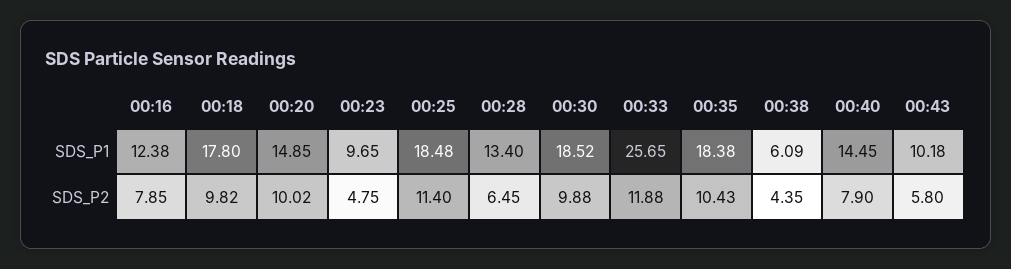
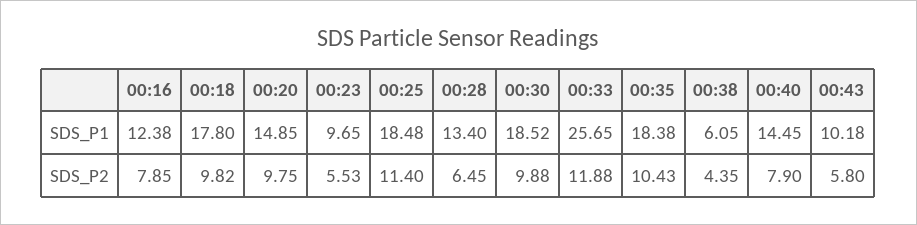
  {
    "00:16": {
      "SDS_P1": 12.38,
      "SDS_P2": 7.85
    },
    "00:18": {
      "SDS_P1": 17.8,
      "SDS_P2": 9.82
    },
    "00:20": {
      "SDS_P1": 14.85,
-     "SDS_P2": 10.02
+     "SDS_P2": 9.75
    },
    "00:23": {
      "SDS_P1": 9.65,
-     "SDS_P2": 4.75
+     "SDS_P2": 5.53
    },
    "00:25": {
      "SDS_P1": 18.48,
      "SDS_P2": 11.4
    },
    "00:28": {
      "SDS_P1": 13.4,
      "SDS_P2": 6.45
    },
    "00:30": {
      "SDS_P1": 18.52,
      "SDS_P2": 9.88
    },
    "00:33": {
      "SDS_P1": 25.65,
      "SDS_P2": 11.88
    },
    "00:35": {
      "SDS_P1": 18.38,
      "SDS_P2": 10.43
    },
    "00:38": {
-     "SDS_P1": 6.09,
+     "SDS_P1": 6.05,
      "SDS_P2": 4.35
    },
    "00:40": {
      "SDS_P1": 14.45,
      "SDS_P2": 7.9
    },
    "00:43": {
      "SDS_P1": 10.18,
      "SDS_P2": 5.8
    }
  }

